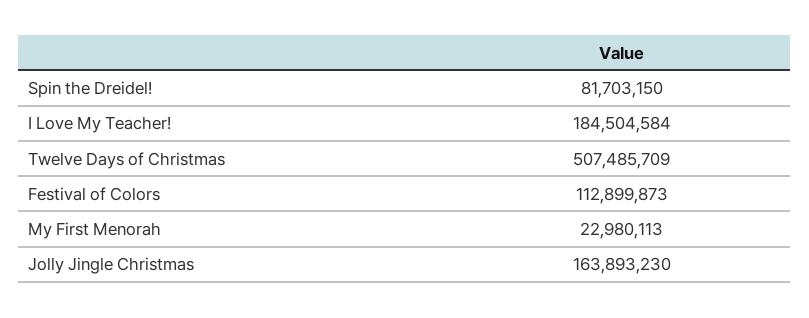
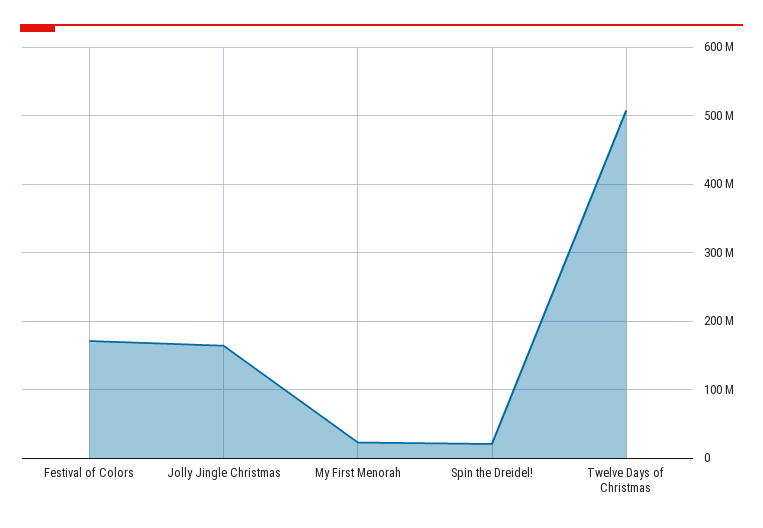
  {
-   "Spin the Dreidel!": 81703150,
+   "Spin the Dreidel!": 20000000,
-   "I Love My Teacher!": 184504584,
    "Twelve Days of Christmas": 507485709,
-   "Festival of Colors": 112899873,
+   "Festival of Colors": 170000000,
    "My First Menorah": 22980113,
    "Jolly Jingle Christmas": 163893230
  }

